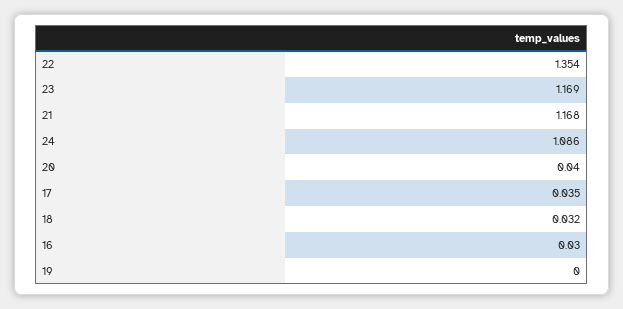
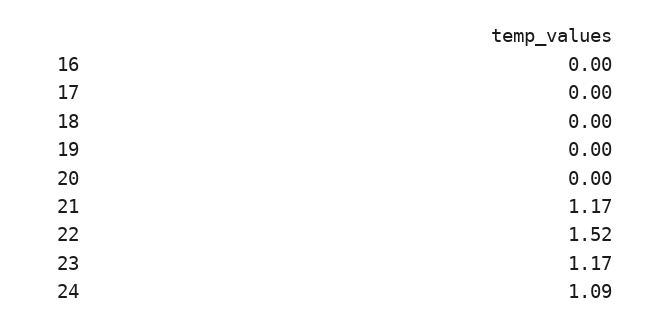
  {
-   "22": 1.354,
+   "22": 1.52,
    "23": 1.169,
    "21": 1.168,
    "24": 1.086,
-   "20": 0.04,
+   "20": 0,
-   "17": 0.035,
+   "17": 0,
-   "18": 0.032,
+   "18": 0,
-   "16": 0.03,
+   "16": 0,
    "19": 0
  }

